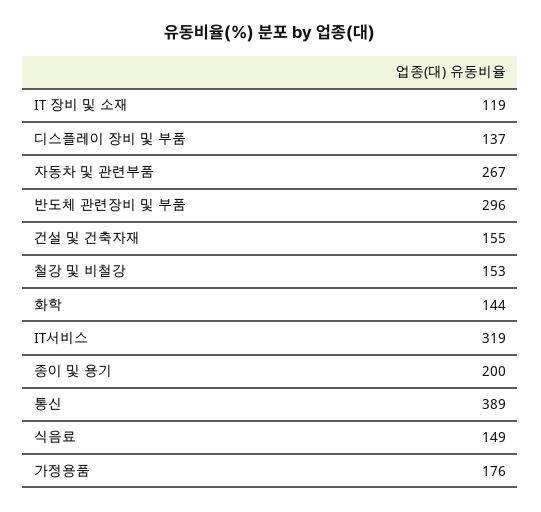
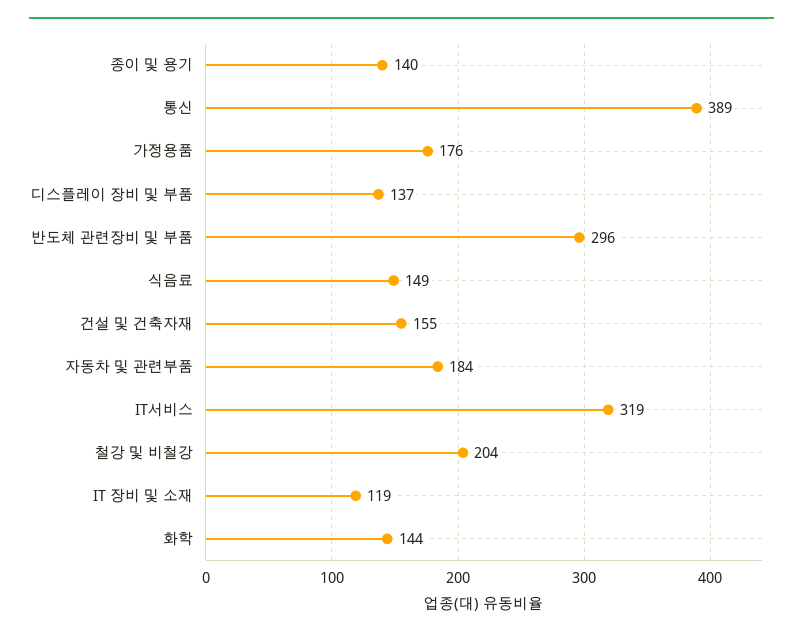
  {
    "IT 장비 및 소재": 119,
    "디스플레이 장비 및 부품": 137,
-   "자동차 및 관련부품": 267,
+   "자동차 및 관련부품": 184,
    "반도체 관련장비 및 부품": 296,
    "건설 및 건축자재": 155,
-   "철강 및 비철강": 153,
+   "철강 및 비철강": 204,
    "화학": 144,
    "IT서비스": 319,
-   "종이 및 용기": 200,
+   "종이 및 용기": 140,
    "통신": 389,
    "식음료": 149,
    "가정용품": 176
  }

